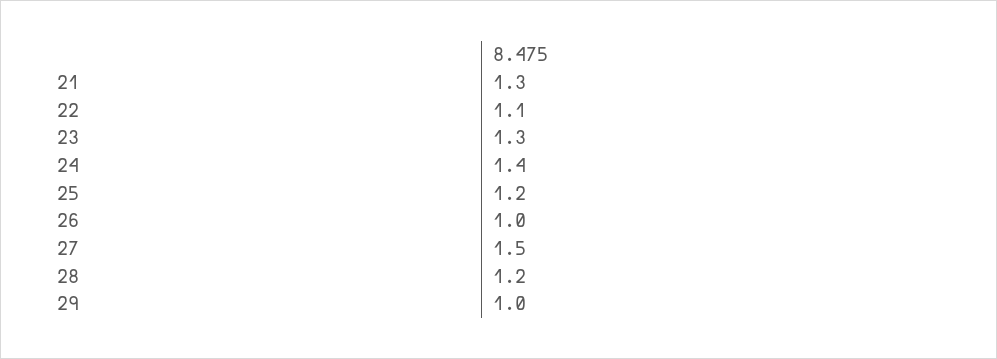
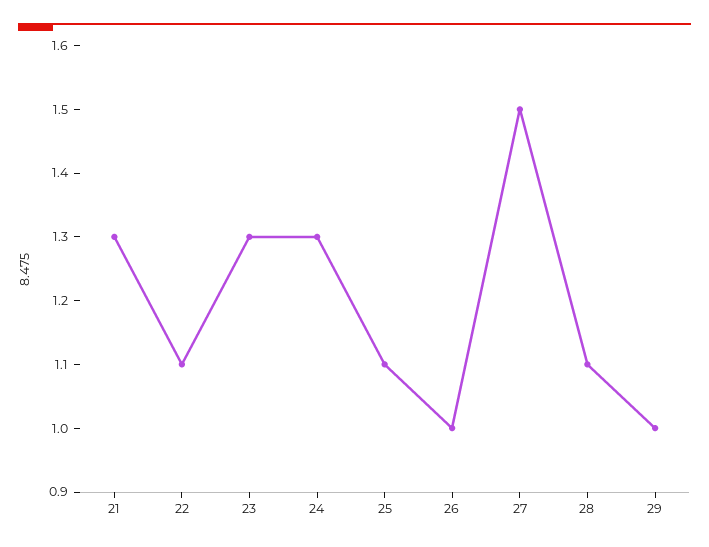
  {
    "21": 1.3,
    "22": 1.1,
    "23": 1.3,
-   "24": 1.4,
+   "24": 1.3,
-   "25": 1.2,
+   "25": 1.1,
    "26": 1,
    "27": 1.5,
-   "28": 1.2,
+   "28": 1.1,
    "29": 1
  }

